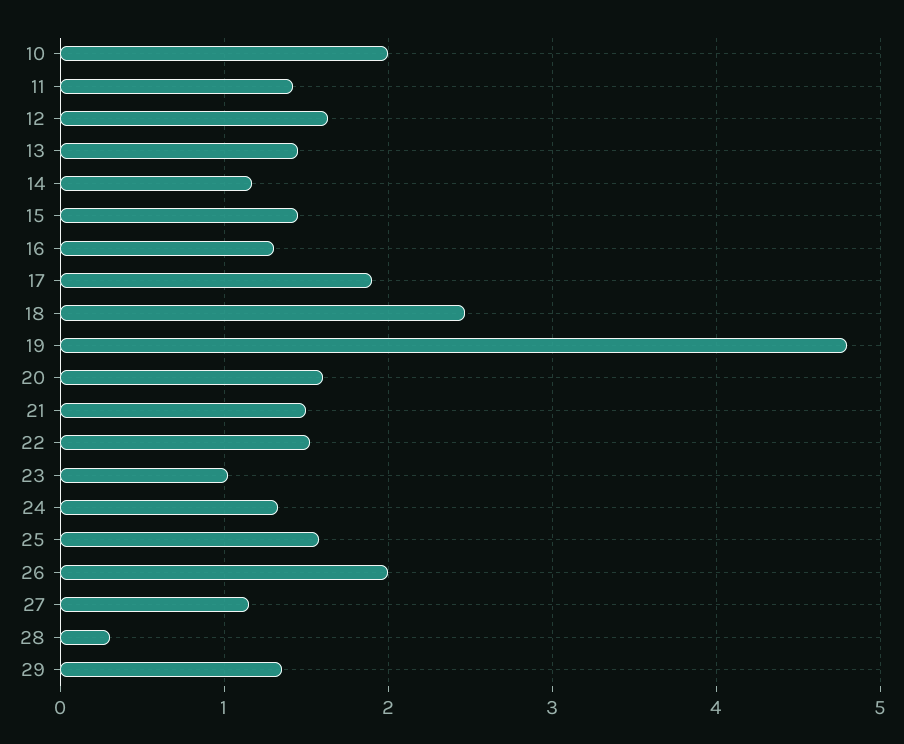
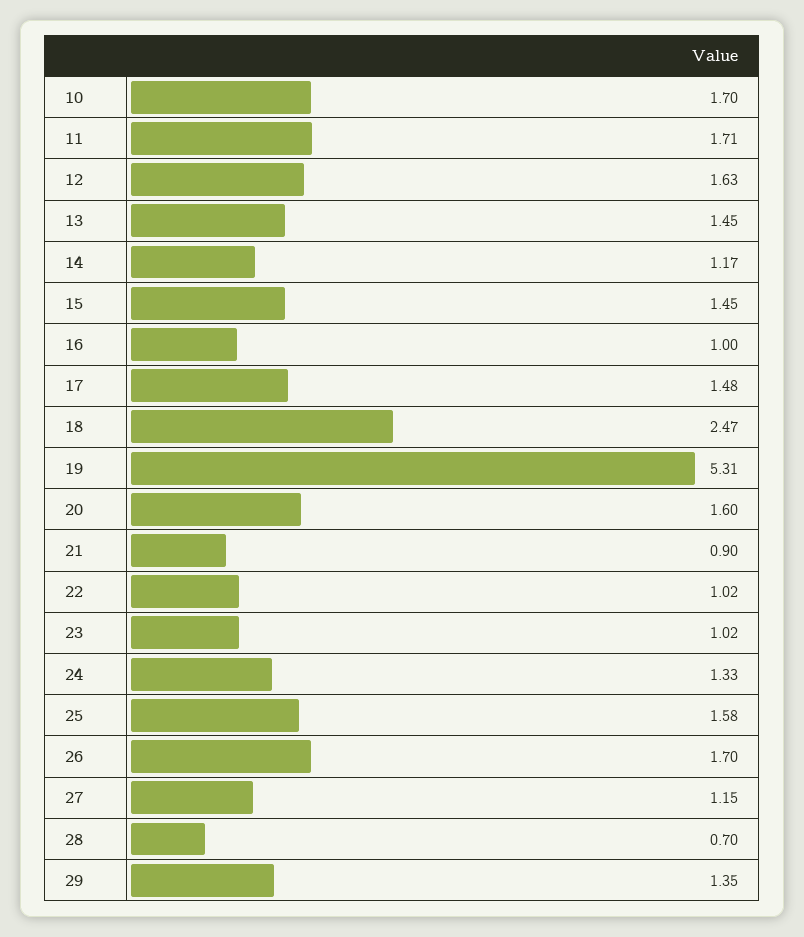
  {
-   "10": 2,
+   "10": 1.7,
-   "11": 1.4,
+   "11": 1.71,
    "12": 1.63,
    "13": 1.45,
    "14": 1.17,
    "15": 1.45,
-   "16": 1.3,
+   "16": 1,
-   "17": 1.9,
+   "17": 1.48,
    "18": 2.47,
-   "19": 4.8,
+   "19": 5.31,
    "20": 1.6,
-   "21": 1.5,
+   "21": 0.9,
-   "22": 1.5,
+   "22": 1.02,
    "23": 1.02,
    "24": 1.33,
    "25": 1.58,
-   "26": 2,
+   "26": 1.7,
    "27": 1.15,
-   "28": 0.3,
+   "28": 0.7,
    "29": 1.35
  }

